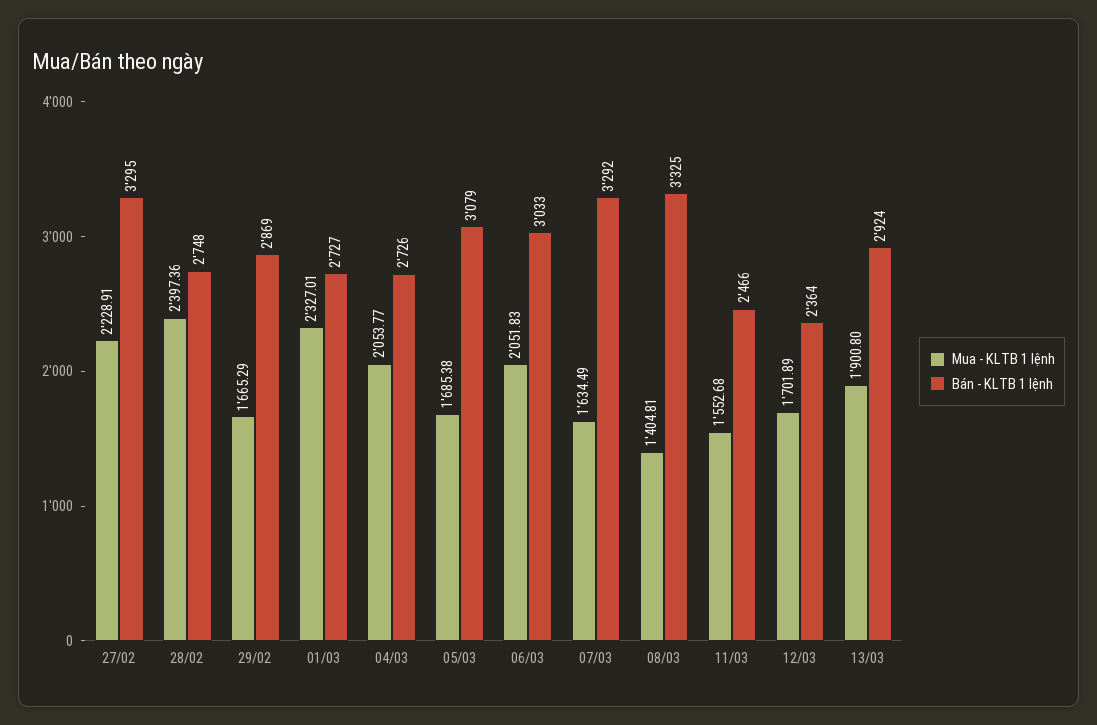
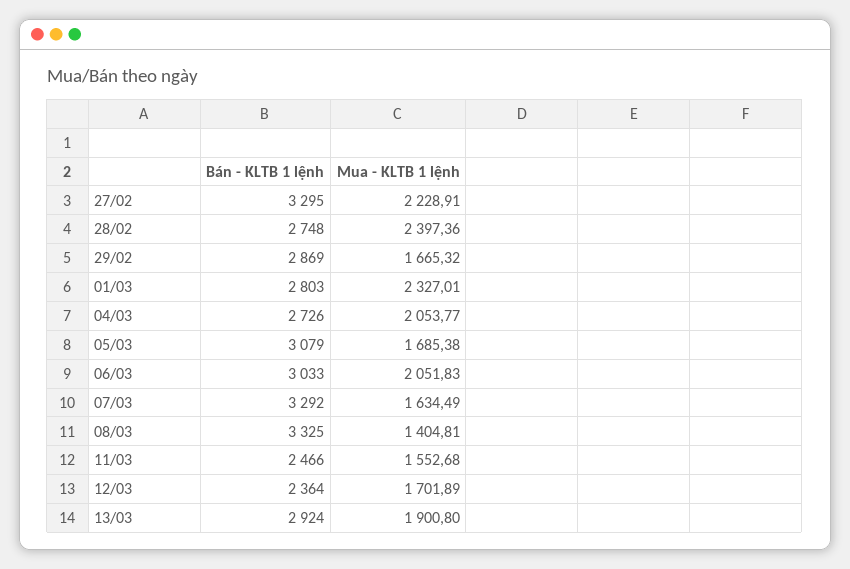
  {
    "Mua - KLTB 1 lệnh": {
      "27/02": 2228.91,
      "28/02": 2397.36,
-     "29/02": 1665.29,
+     "29/02": 1665.32,
      "01/03": 2327.01,
      "04/03": 2053.77,
      "05/03": 1685.38,
      "06/03": 2051.83,
      "07/03": 1634.49,
      "08/03": 1404.81,
      "11/03": 1552.68,
      "12/03": 1701.89,
      "13/03": 1900.8
    },
    "Bán - KLTB 1 lệnh": {
      "27/02": 3295,
      "28/02": 2748,
      "29/02": 2869,
-     "01/03": 2727,
+     "01/03": 2803,
      "04/03": 2726,
      "05/03": 3079,
      "06/03": 3033,
      "07/03": 3292,
      "08/03": 3325,
      "11/03": 2466,
      "12/03": 2364,
      "13/03": 2924
    }
  }

